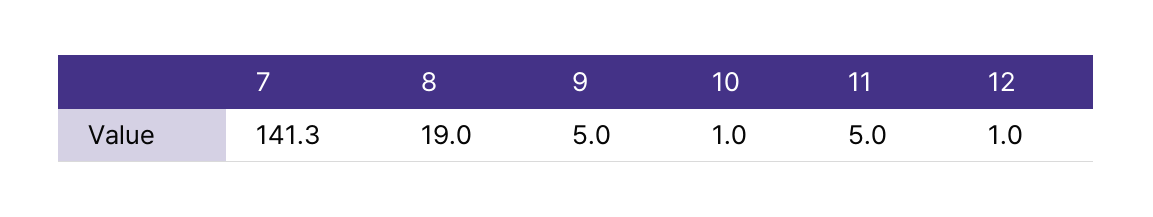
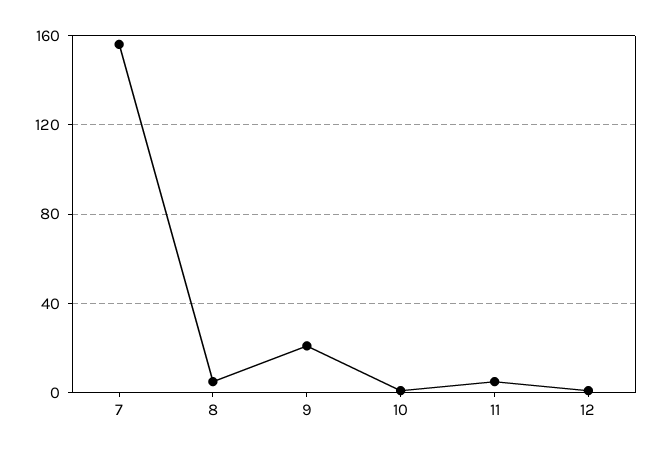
  {
-   "7": 141.3,
+   "7": 155,
-   "8": 19,
+   "8": 5,
-   "9": 5,
+   "9": 20,
    "10": 1,
    "11": 5,
    "12": 1
  }

